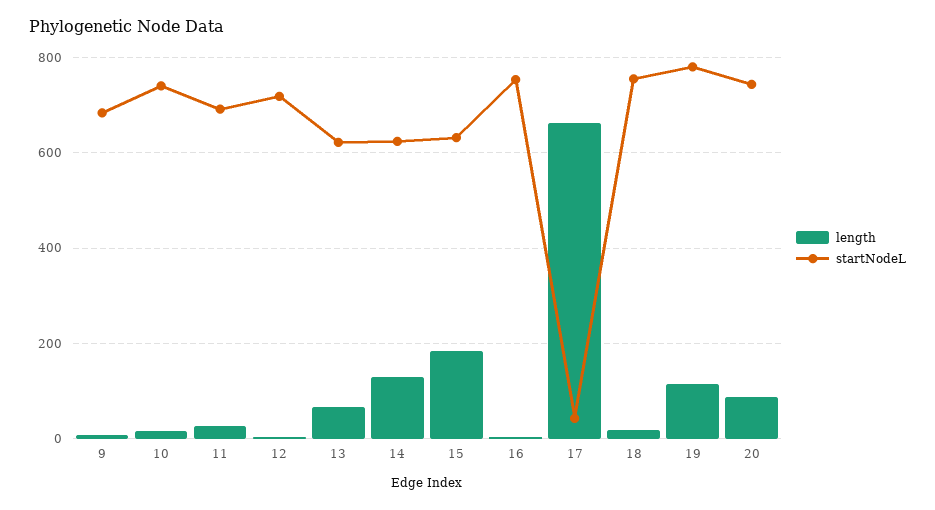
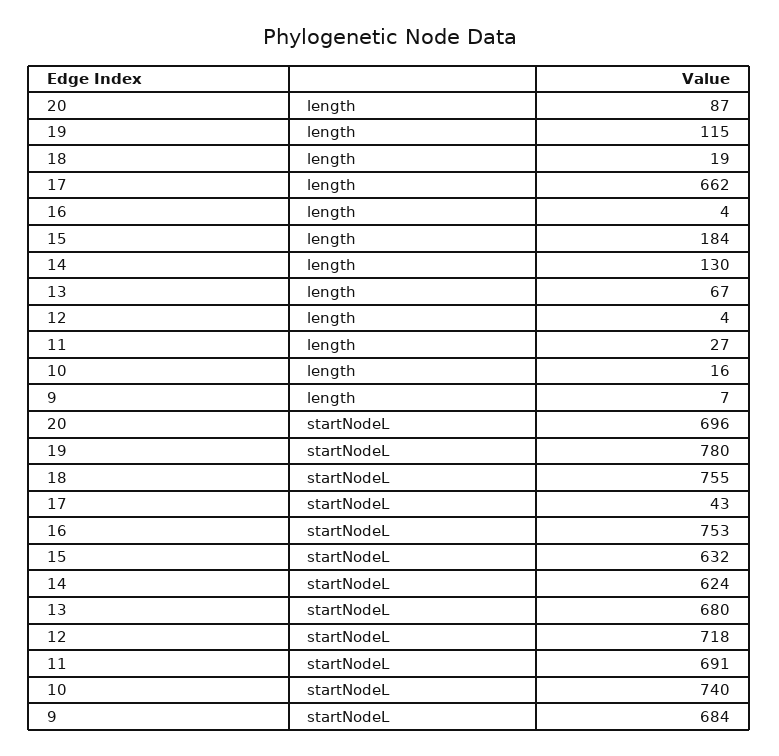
  {
    "length": {
      "9": 7,
      "10": 16,
      "11": 27,
      "12": 4,
      "13": 67,
      "14": 130,
      "15": 184,
      "16": 4,
      "17": 662,
      "18": 19,
      "19": 115,
      "20": 87
    },
    "startNodeL": {
      "9": 684,
      "10": 740,
      "11": 691,
      "12": 718,
-     "13": 620,
+     "13": 680,
      "14": 624,
      "15": 632,
      "16": 753,
      "17": 43,
      "18": 755,
      "19": 780,
-     "20": 740
+     "20": 696
    }
  }

